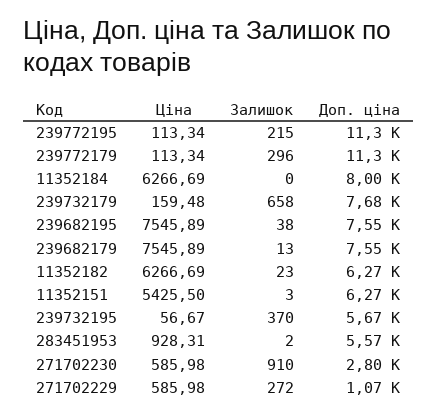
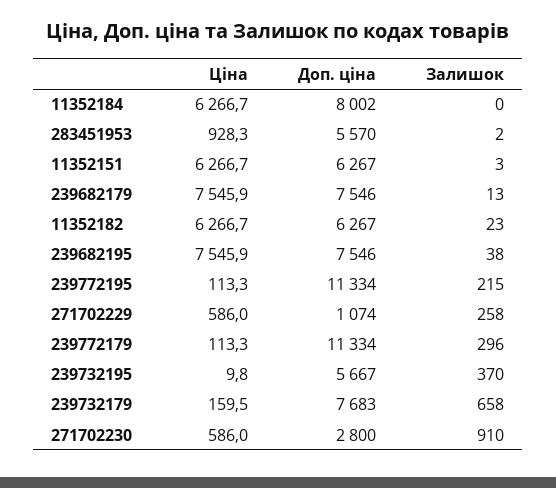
  {
    "Ціна": {
      "239772195": 113.34,
      "239772179": 113.34,
      "11352184": 6266.69,
      "239732179": 159.48,
      "239682195": 7545.89,
      "239682179": 7545.89,
      "11352182": 6266.69,
-     "11352151": 5425.5,
+     "11352151": 6266.7,
-     "239732195": 56.67,
+     "239732195": 9.8,
      "283451953": 928.31,
      "271702230": 585.98,
      "271702229": 585.98
    },
    "Залишок": {
      "239772195": 215,
      "239772179": 296,
      "11352184": 0,
      "239732179": 658,
      "239682195": 38,
      "239682179": 13,
      "11352182": 23,
      "11352151": 3,
      "239732195": 370,
      "283451953": 2,
      "271702230": 910,
-     "271702229": 272
+     "271702229": 258
    },
    "Доп. ціна": {
      "239772195": 11334,
      "239772179": 11334,
      "11352184": 8002,
      "239732179": 7683,
      "239682195": 7546,
      "239682179": 7546,
      "11352182": 6267,
      "11352151": 6267,
      "239732195": 5667,
      "283451953": 5570,
      "271702230": 2800,
      "271702229": 1074
    }
  }

